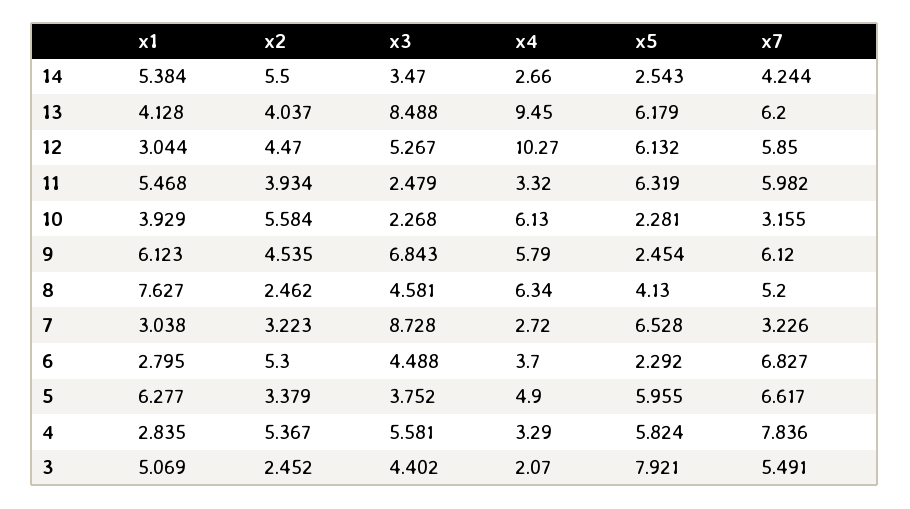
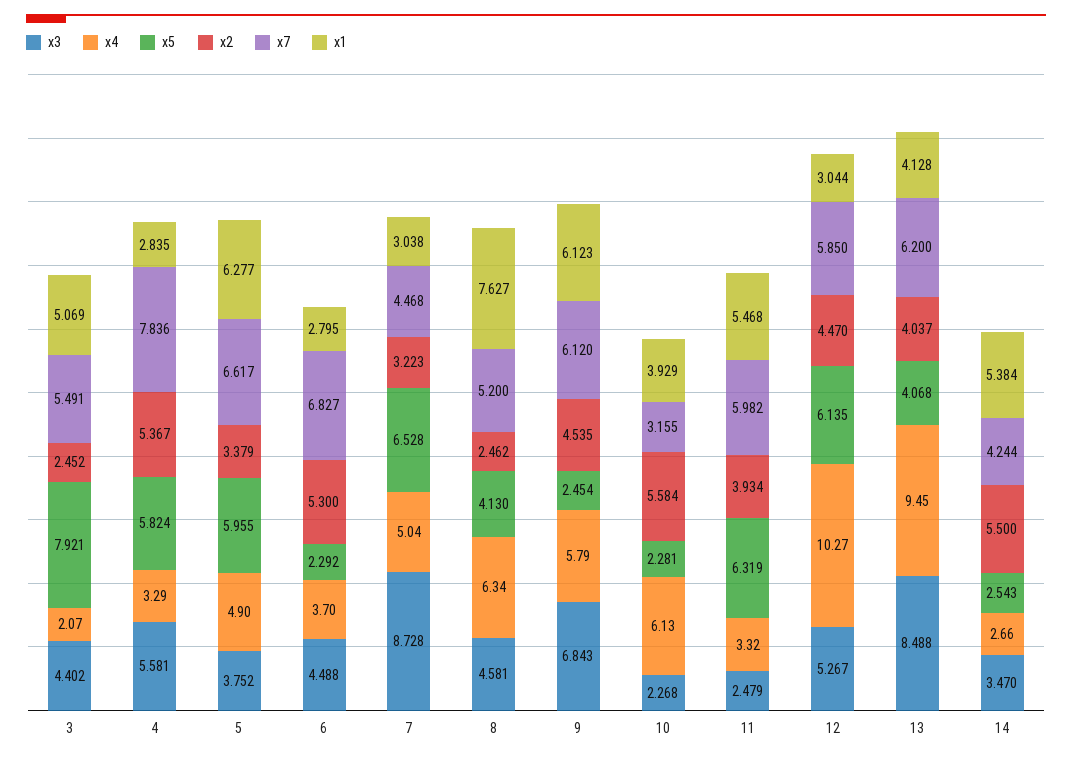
  {
    "x1": {
      "14": 5.384,
      "13": 4.128,
      "12": 3.044,
      "11": 5.468,
      "10": 3.929,
      "9": 6.123,
      "8": 7.627,
      "7": 3.038,
      "6": 2.795,
      "5": 6.277,
      "4": 2.835,
      "3": 5.069
    },
    "x2": {
      "14": 5.5,
      "13": 4.037,
      "12": 4.47,
      "11": 3.934,
      "10": 5.584,
      "9": 4.535,
      "8": 2.462,
      "7": 3.223,
      "6": 5.3,
      "5": 3.379,
      "4": 5.367,
      "3": 2.452
    },
    "x3": {
      "14": 3.47,
      "13": 8.488,
      "12": 5.267,
      "11": 2.479,
      "10": 2.268,
      "9": 6.843,
      "8": 4.581,
      "7": 8.728,
      "6": 4.488,
      "5": 3.752,
      "4": 5.581,
      "3": 4.402
    },
    "x4": {
      "14": 2.66,
      "13": 9.45,
      "12": 10.27,
      "11": 3.32,
      "10": 6.13,
      "9": 5.79,
      "8": 6.34,
-     "7": 2.72,
+     "7": 5.04,
      "6": 3.7,
      "5": 4.9,
      "4": 3.29,
      "3": 2.07
    },
    "x5": {
      "14": 2.543,
-     "13": 6.179,
+     "13": 4.068,
-     "12": 6.132,
+     "12": 6.135,
      "11": 6.319,
      "10": 2.281,
      "9": 2.454,
      "8": 4.13,
      "7": 6.528,
      "6": 2.292,
      "5": 5.955,
      "4": 5.824,
      "3": 7.921
    },
    "x7": {
      "14": 4.244,
      "13": 6.2,
      "12": 5.85,
      "11": 5.982,
      "10": 3.155,
      "9": 6.12,
      "8": 5.2,
-     "7": 3.226,
+     "7": 4.468,
      "6": 6.827,
      "5": 6.617,
      "4": 7.836,
      "3": 5.491
    }
  }

